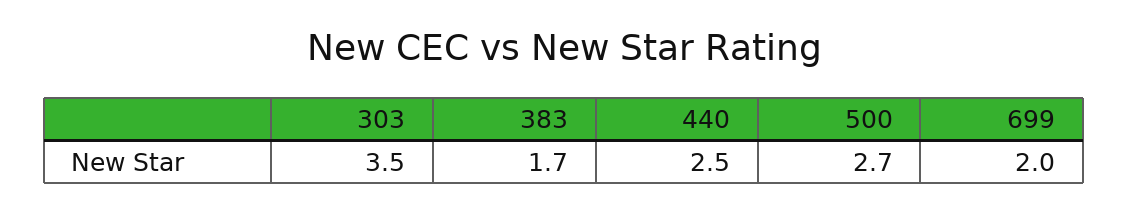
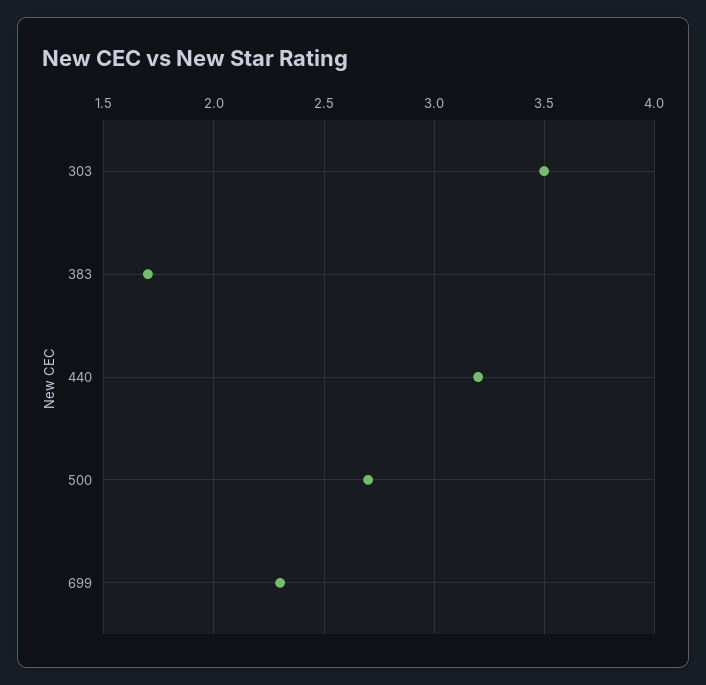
  {
    "303": 3.5,
    "383": 1.7,
-   "440": 2.5,
+   "440": 3.2,
    "500": 2.7,
-   "699": 2
+   "699": 2.3
  }

